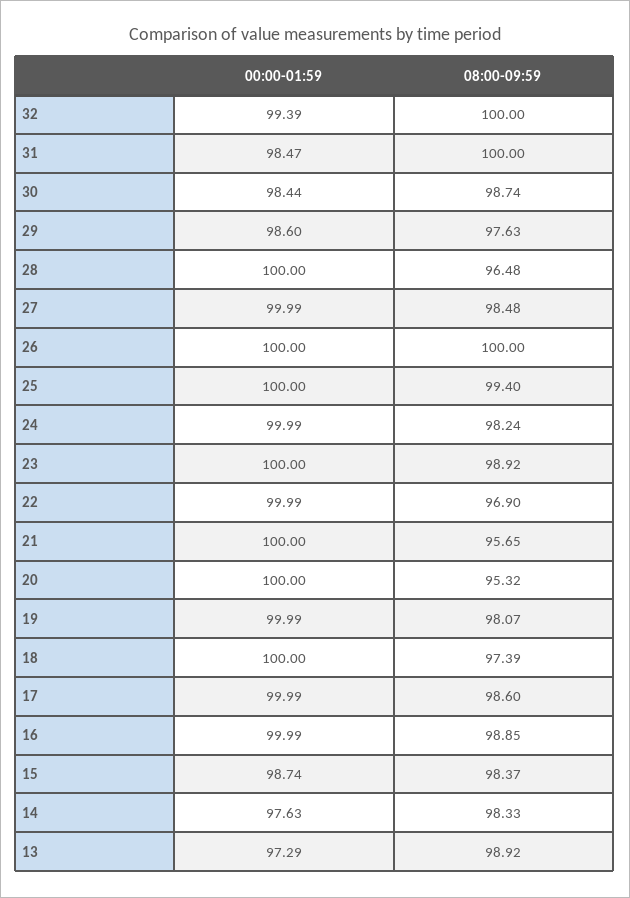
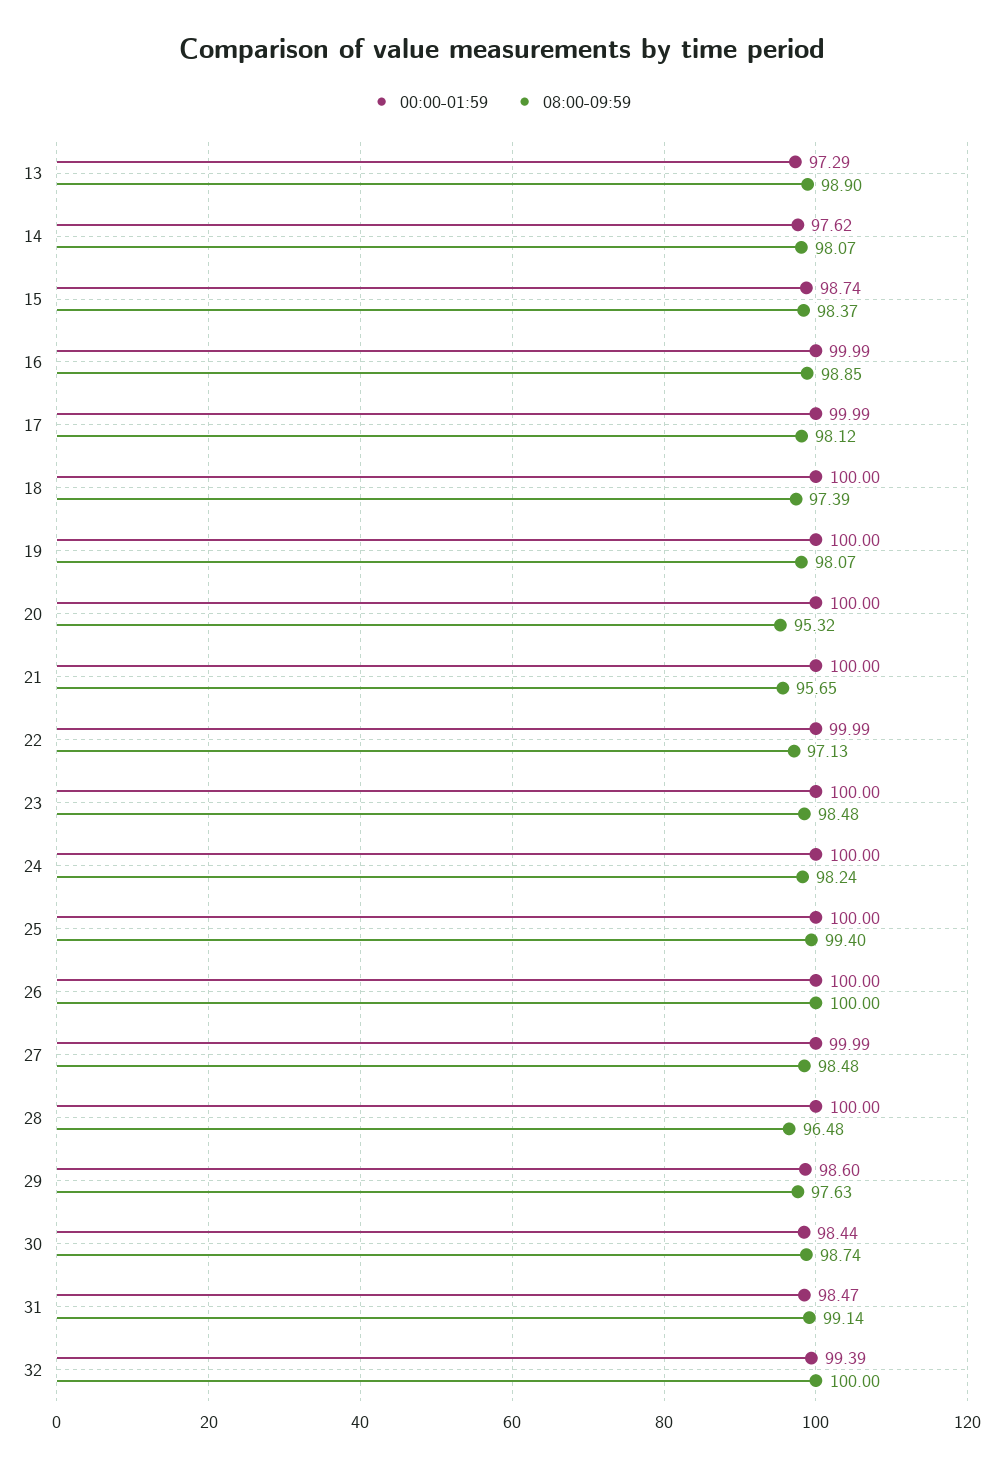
  {
    "00:00-01:59": {
      "32": 99.39,
      "31": 98.47,
      "30": 98.44,
      "29": 98.6,
      "28": 100,
      "27": 99.99,
      "26": 100,
      "25": 100,
-     "24": 99.99,
+     "24": 100,
      "23": 100,
      "22": 99.99,
      "21": 100,
      "20": 100,
-     "19": 99.99,
+     "19": 100,
      "18": 100,
      "17": 99.99,
      "16": 99.99,
      "15": 98.74,
-     "14": 97.63,
+     "14": 97.62,
      "13": 97.29
    },
    "08:00-09:59": {
      "32": 100,
-     "31": 100,
+     "31": 99.14,
      "30": 98.74,
      "29": 97.63,
      "28": 96.48,
      "27": 98.48,
      "26": 100,
      "25": 99.4,
      "24": 98.24,
-     "23": 98.92,
+     "23": 98.48,
-     "22": 96.9,
+     "22": 97.13,
      "21": 95.65,
      "20": 95.32,
      "19": 98.07,
      "18": 97.39,
-     "17": 98.6,
+     "17": 98.12,
      "16": 98.85,
      "15": 98.37,
-     "14": 98.33,
+     "14": 98.07,
-     "13": 98.92
+     "13": 98.9
    }
  }

